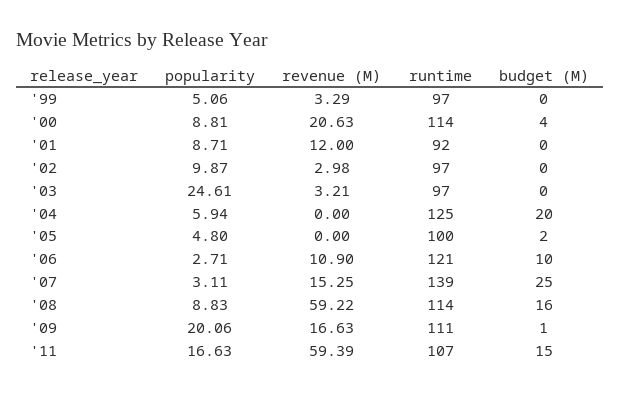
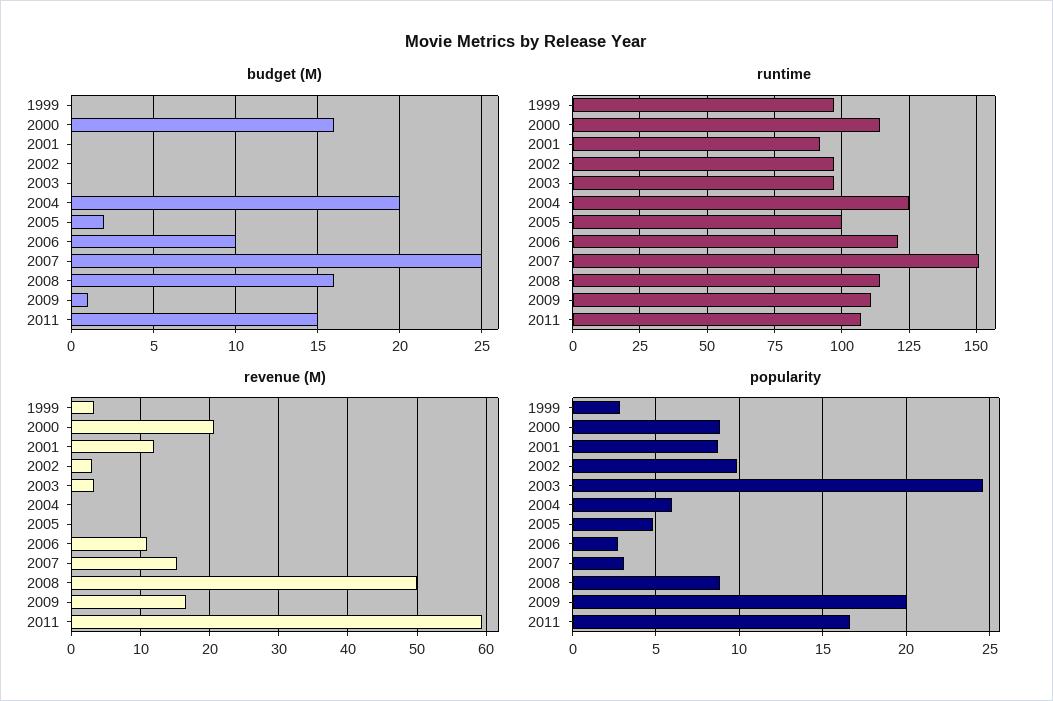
  {
    "popularity": {
-     "'99": 5.06,
+     "'99": 3,
      "'00": 8.81,
      "'01": 8.71,
      "'02": 9.87,
      "'03": 24.61,
      "'04": 5.94,
      "'05": 4.8,
      "'06": 2.71,
      "'07": 3.11,
      "'08": 8.83,
      "'09": 20.06,
      "'11": 16.63
    },
    "revenue (M)": {
      "'99": 3.29,
      "'00": 20.63,
      "'01": 12,
      "'02": 2.98,
      "'03": 3.21,
      "'04": 0,
      "'05": 0,
      "'06": 10.9,
      "'07": 15.25,
-     "'08": 59.22,
+     "'08": 50,
      "'09": 16.63,
      "'11": 59.39
    },
    "runtime": {
      "'99": 97,
      "'00": 114,
      "'01": 92,
      "'02": 97,
      "'03": 97,
      "'04": 125,
      "'05": 100,
      "'06": 121,
-     "'07": 139,
+     "'07": 150,
      "'08": 114,
      "'09": 111,
      "'11": 107
    },
    "budget (M)": {
      "'99": 0,
-     "'00": 4,
+     "'00": 16,
      "'01": 0,
      "'02": 0,
      "'03": 0,
      "'04": 20,
      "'05": 2,
      "'06": 10,
      "'07": 25,
      "'08": 16,
      "'09": 1,
      "'11": 15
    }
  }

